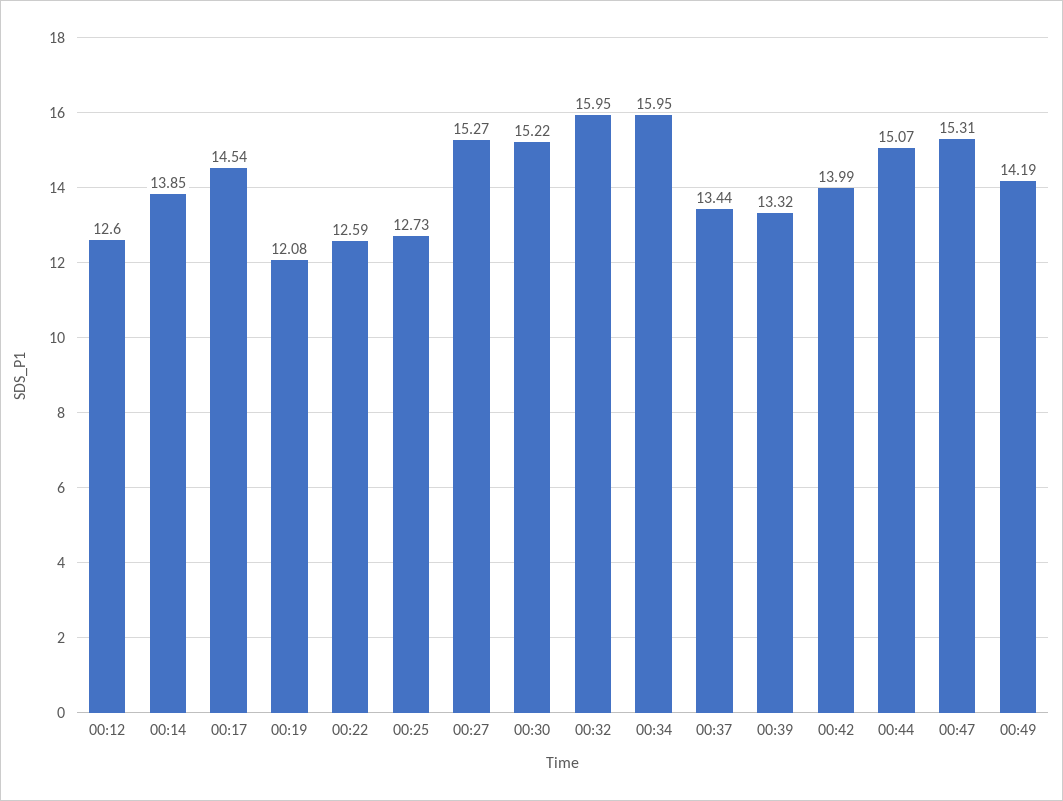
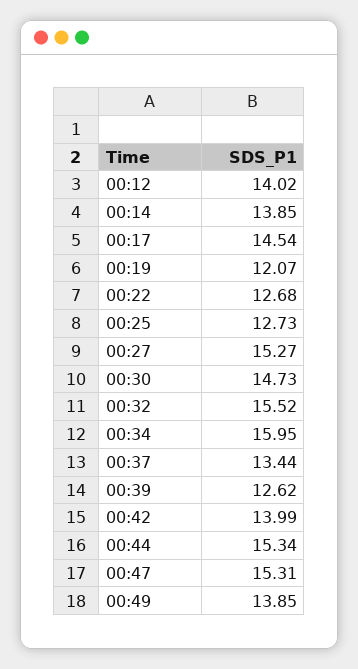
  {
-   "00:12": 12.6,
+   "00:12": 14.02,
    "00:14": 13.85,
    "00:17": 14.54,
-   "00:19": 12.08,
+   "00:19": 12.07,
-   "00:22": 12.59,
+   "00:22": 12.68,
    "00:25": 12.73,
    "00:27": 15.27,
-   "00:30": 15.22,
+   "00:30": 14.73,
-   "00:32": 15.95,
+   "00:32": 15.52,
    "00:34": 15.95,
    "00:37": 13.44,
-   "00:39": 13.32,
+   "00:39": 12.62,
    "00:42": 13.99,
-   "00:44": 15.07,
+   "00:44": 15.34,
    "00:47": 15.31,
-   "00:49": 14.19
+   "00:49": 13.85
  }

